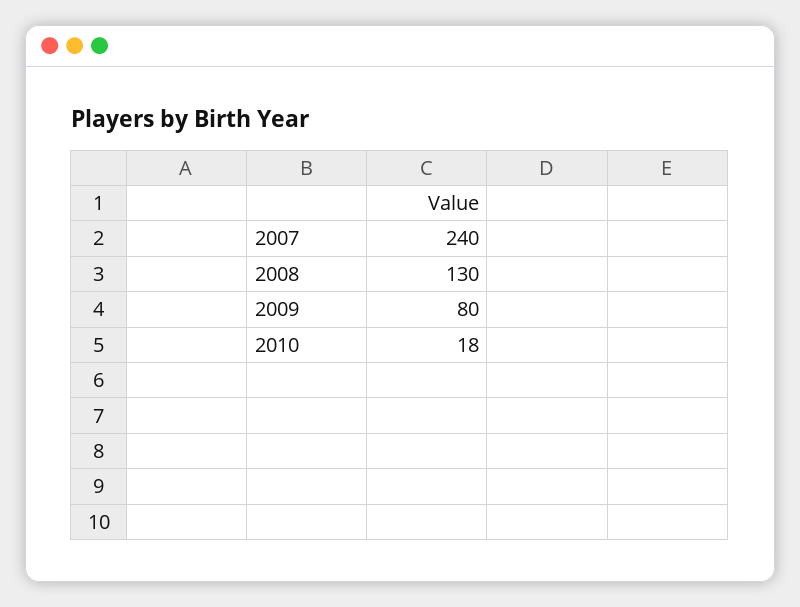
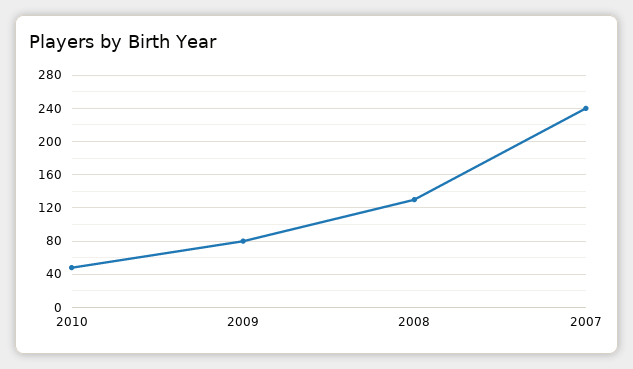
  {
    "2007": 240,
    "2008": 130,
    "2009": 80,
-   "2010": 18
+   "2010": 50
  }

